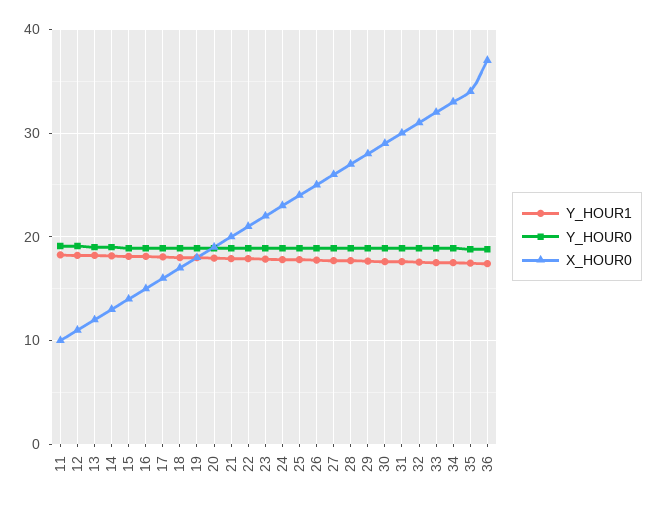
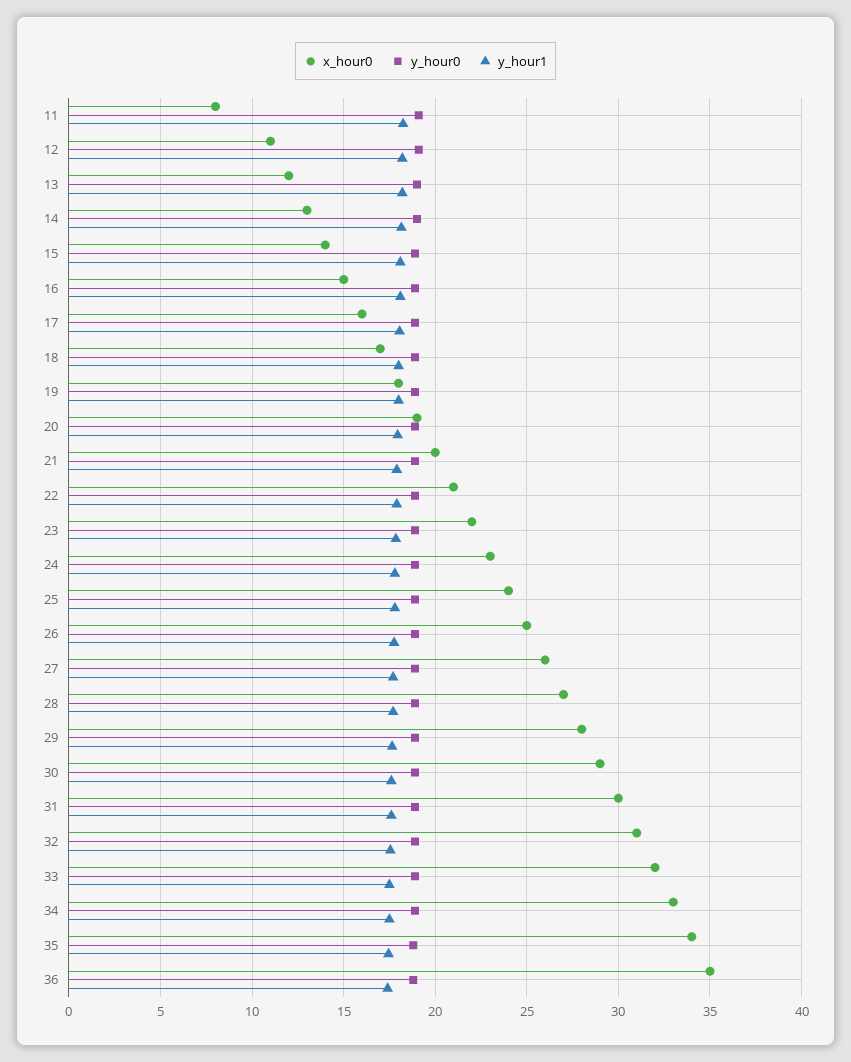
  {
    "Y_HOUR1": {
      "11": 18.5,
      "12": 18,
      "13": 18,
      "14": 18,
      "15": 18,
      "16": 18,
      "17": 18,
      "18": 18,
      "19": 18,
      "20": 18,
      "21": 18,
      "22": 18,
      "23": 18,
      "24": 18,
      "25": 18,
      "26": 18,
      "27": 17.5,
      "28": 17.5,
      "29": 17.5,
      "30": 17.5,
      "31": 17.5,
      "32": 17.5,
      "33": 17.5,
      "34": 17.5,
      "35": 17.5,
      "36": 17.5
    },
    "Y_HOUR0": {
      "11": 19,
      "12": 19,
      "13": 19,
      "14": 19,
      "15": 19,
      "16": 19,
      "17": 19,
      "18": 19,
      "19": 19,
      "20": 19,
      "21": 19,
      "22": 19,
      "23": 19,
      "24": 19,
      "25": 19,
      "26": 19,
      "27": 19,
      "28": 19,
      "29": 19,
      "30": 19,
      "31": 19,
      "32": 19,
      "33": 19,
      "34": 19,
      "35": 19,
      "36": 19
    },
    "X_HOUR0": {
-     "11": 10,
+     "11": 8,
      "12": 11,
      "13": 12,
      "14": 13,
      "15": 14,
      "16": 15,
      "17": 16,
      "18": 17,
      "19": 18,
      "20": 19,
      "21": 20,
      "22": 21,
      "23": 22,
      "24": 23,
      "25": 24,
      "26": 25,
      "27": 26,
      "28": 27,
      "29": 28,
      "30": 29,
      "31": 30,
      "32": 31,
      "33": 32,
      "34": 33,
      "35": 34,
-     "36": 37
+     "36": 35
    }
  }

